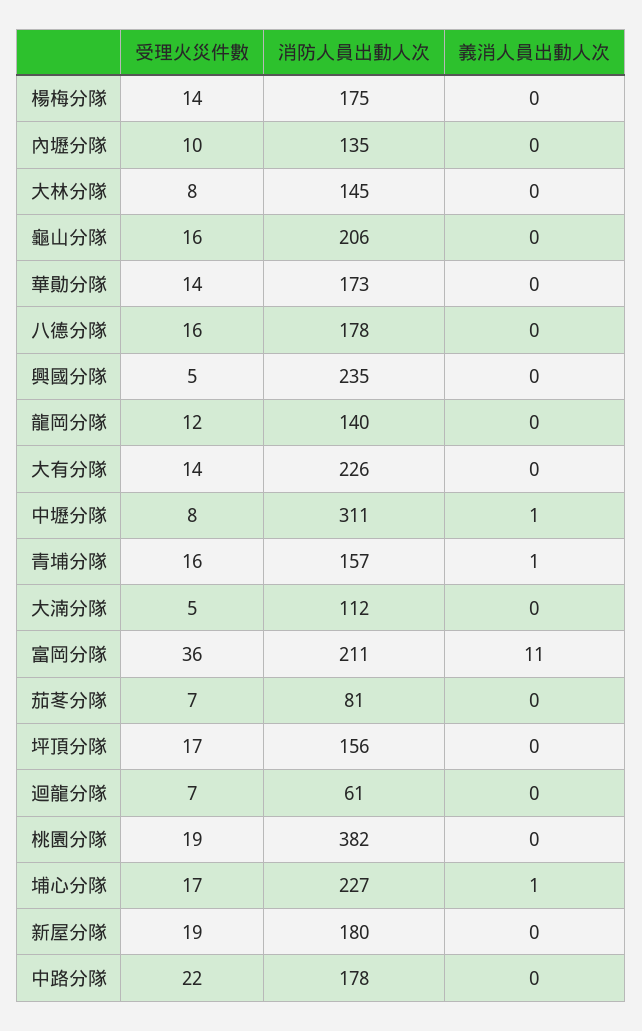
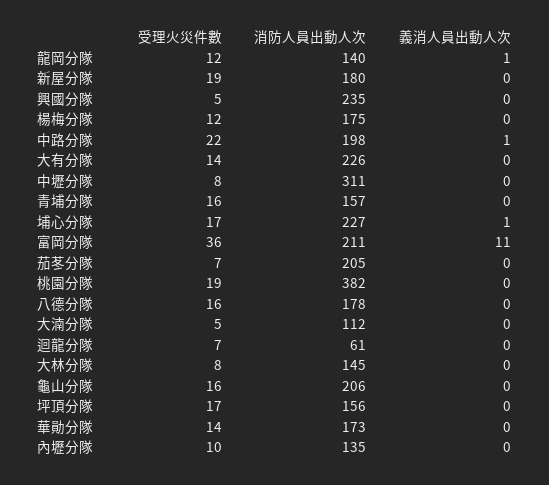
  {
    "受理火災件數": {
-     "楊梅分隊": 14,
+     "楊梅分隊": 12,
      "內壢分隊": 10,
      "大林分隊": 8,
      "龜山分隊": 16,
      "華勛分隊": 14,
      "八德分隊": 16,
      "興國分隊": 5,
      "龍岡分隊": 12,
      "大有分隊": 14,
      "中壢分隊": 8,
      "青埔分隊": 16,
      "大湳分隊": 5,
      "富岡分隊": 36,
      "茄苳分隊": 7,
      "坪頂分隊": 17,
      "迴龍分隊": 7,
      "桃園分隊": 19,
      "埔心分隊": 17,
      "新屋分隊": 19,
      "中路分隊": 22
    },
    "消防人員出動人次": {
      "楊梅分隊": 175,
      "內壢分隊": 135,
      "大林分隊": 145,
      "龜山分隊": 206,
      "華勛分隊": 173,
      "八德分隊": 178,
      "興國分隊": 235,
      "龍岡分隊": 140,
      "大有分隊": 226,
      "中壢分隊": 311,
      "青埔分隊": 157,
      "大湳分隊": 112,
      "富岡分隊": 211,
-     "茄苳分隊": 81,
+     "茄苳分隊": 205,
      "坪頂分隊": 156,
      "迴龍分隊": 61,
      "桃園分隊": 382,
      "埔心分隊": 227,
      "新屋分隊": 180,
-     "中路分隊": 178
+     "中路分隊": 198
    },
    "義消人員出動人次": {
      "楊梅分隊": 0,
      "內壢分隊": 0,
      "大林分隊": 0,
      "龜山分隊": 0,
      "華勛分隊": 0,
      "八德分隊": 0,
      "興國分隊": 0,
-     "龍岡分隊": 0,
+     "龍岡分隊": 1,
      "大有分隊": 0,
-     "中壢分隊": 1,
+     "中壢分隊": 0,
-     "青埔分隊": 1,
+     "青埔分隊": 0,
      "大湳分隊": 0,
      "富岡分隊": 11,
      "茄苳分隊": 0,
      "坪頂分隊": 0,
      "迴龍分隊": 0,
      "桃園分隊": 0,
      "埔心分隊": 1,
      "新屋分隊": 0,
-     "中路分隊": 0
+     "中路分隊": 1
    }
  }

